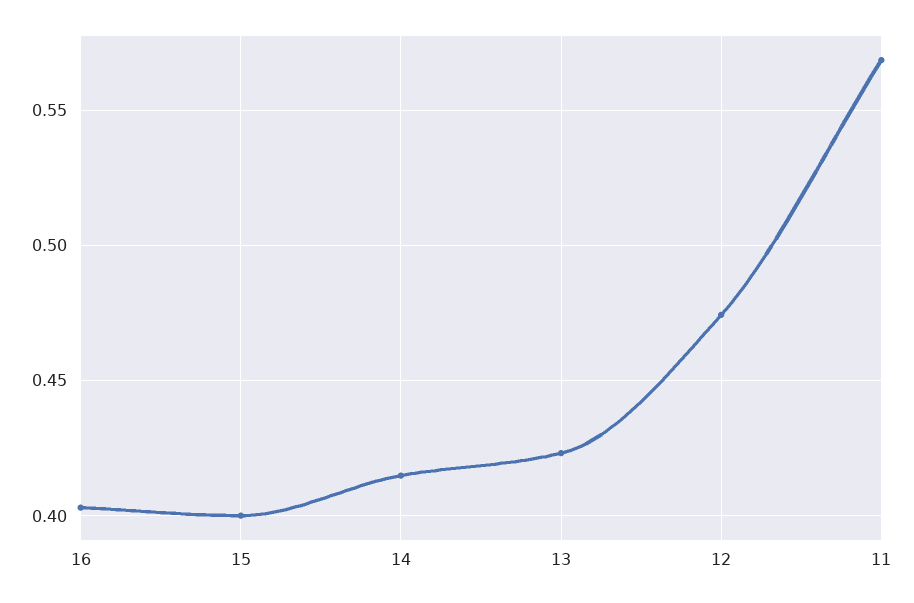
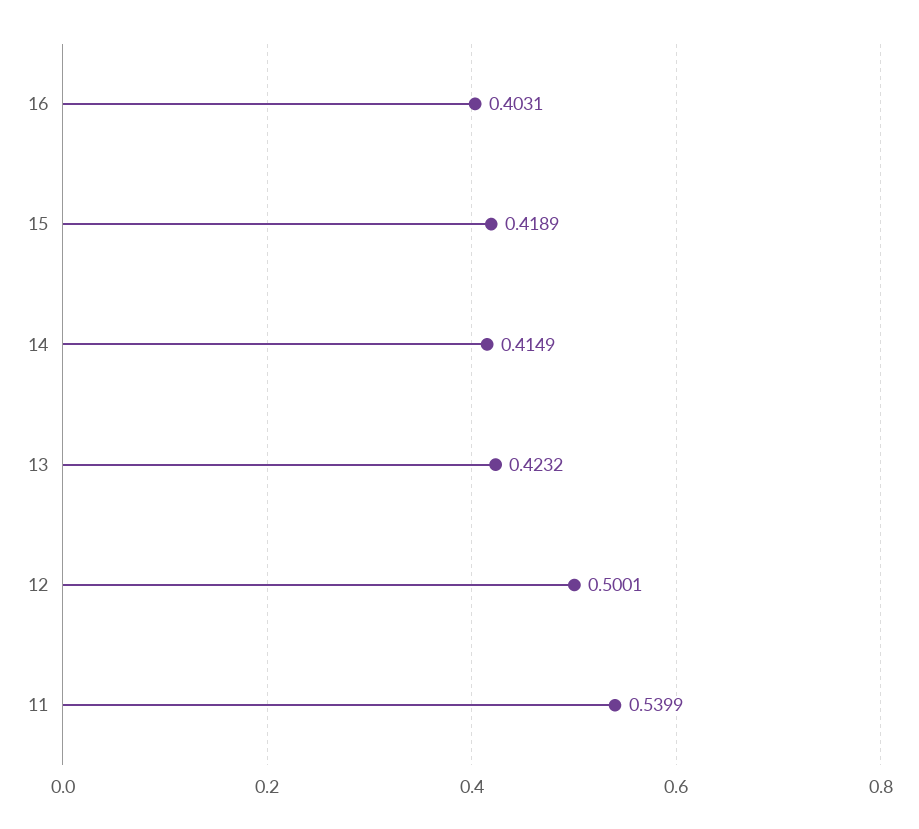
  {
    "16": 0.4031,
-   "15": 0.4,
+   "15": 0.4189,
    "14": 0.4149,
    "13": 0.4232,
-   "12": 0.475,
+   "12": 0.5001,
-   "11": 0.57
+   "11": 0.5399
  }

